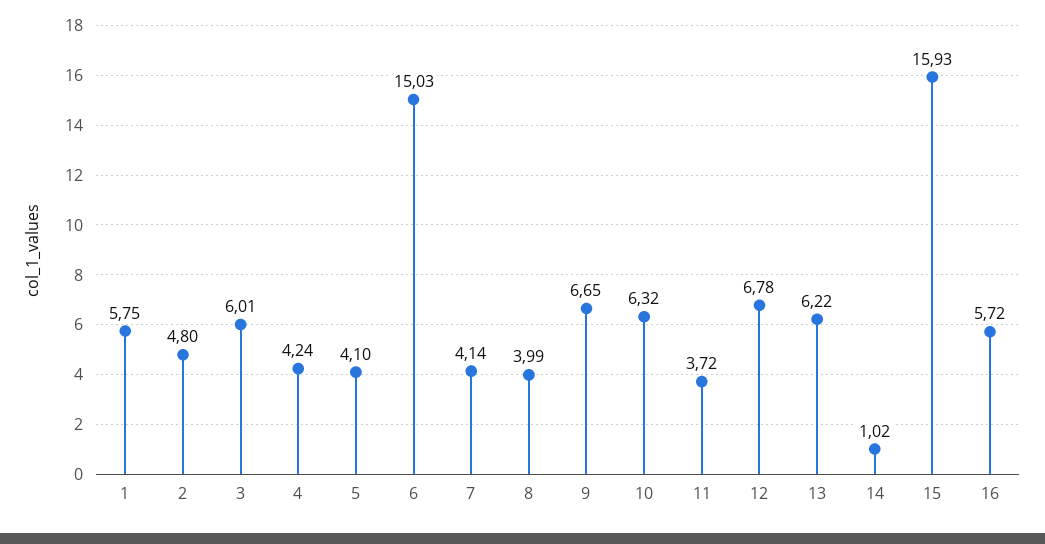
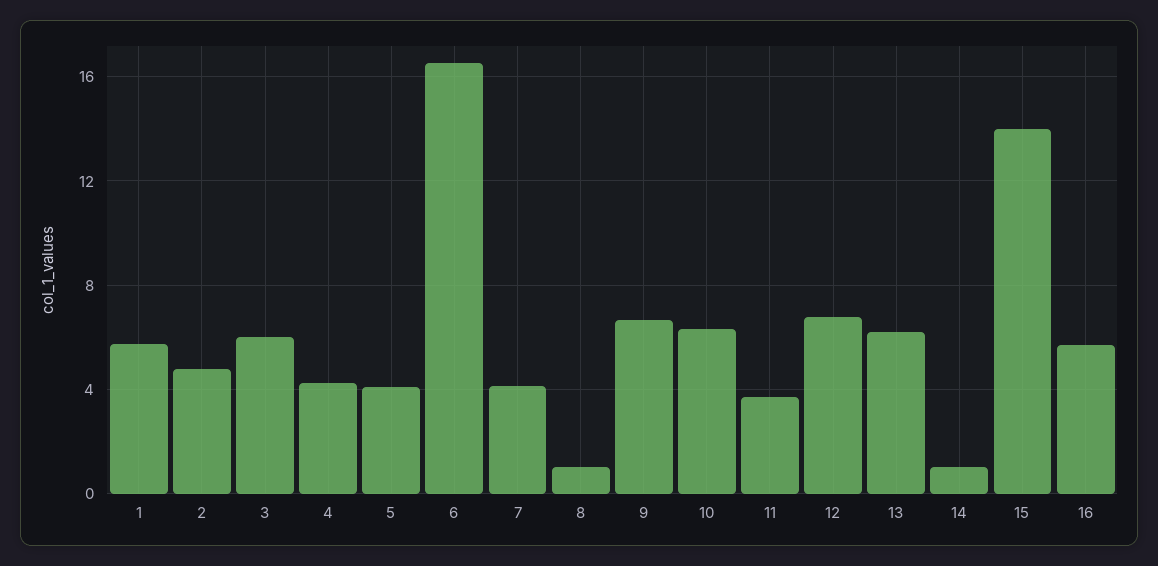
  {
    "1": 5.75,
    "2": 4.8,
    "3": 6.01,
    "4": 4.24,
    "5": 4.1,
-   "6": 15.03,
+   "6": 16.5,
    "7": 4.14,
-   "8": 3.99,
+   "8": 1,
    "9": 6.65,
    "10": 6.32,
    "11": 3.72,
    "12": 6.78,
    "13": 6.22,
    "14": 1.02,
-   "15": 15.93,
+   "15": 14,
    "16": 5.72
  }

